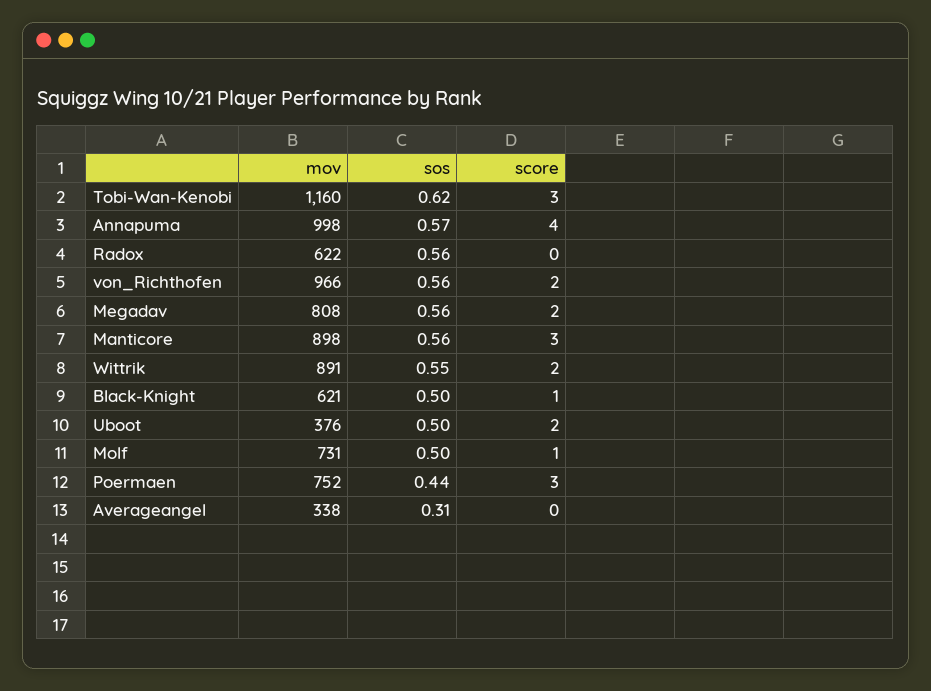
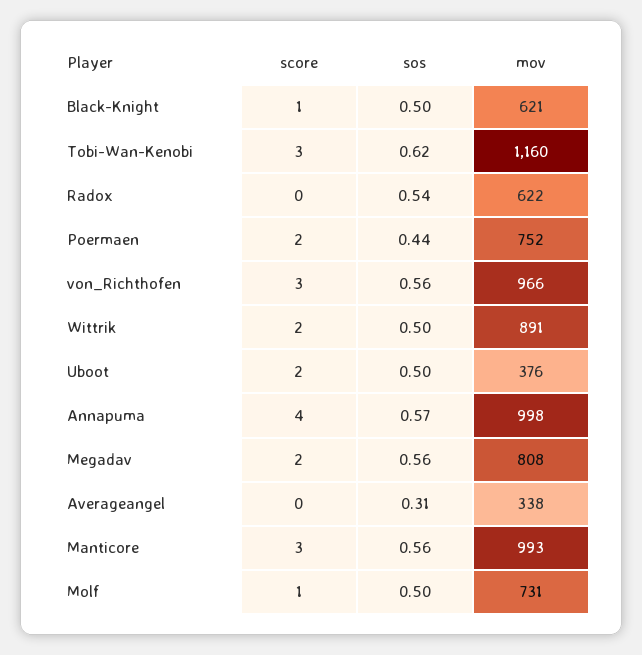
  {
    "mov": {
      "Tobi-Wan-Kenobi": 1160,
      "Annapuma": 998,
      "Radox": 622,
      "von_Richthofen": 966,
      "Megadav": 808,
-     "Manticore": 898,
+     "Manticore": 993,
      "Wittrik": 891,
      "Black-Knight": 621,
      "Uboot": 376,
      "Molf": 731,
      "Poermaen": 752,
      "Averageangel": 338
    },
    "sos": {
      "Tobi-Wan-Kenobi": 0.62,
      "Annapuma": 0.57,
-     "Radox": 0.56,
+     "Radox": 0.54,
      "von_Richthofen": 0.56,
      "Megadav": 0.56,
      "Manticore": 0.56,
-     "Wittrik": 0.55,
+     "Wittrik": 0.5,
      "Black-Knight": 0.5,
      "Uboot": 0.5,
      "Molf": 0.5,
      "Poermaen": 0.44,
      "Averageangel": 0.31
    },
    "score": {
      "Tobi-Wan-Kenobi": 3,
      "Annapuma": 4,
      "Radox": 0,
-     "von_Richthofen": 2,
+     "von_Richthofen": 3,
      "Megadav": 2,
      "Manticore": 3,
      "Wittrik": 2,
      "Black-Knight": 1,
      "Uboot": 2,
      "Molf": 1,
-     "Poermaen": 3,
+     "Poermaen": 2,
      "Averageangel": 0
    }
  }

